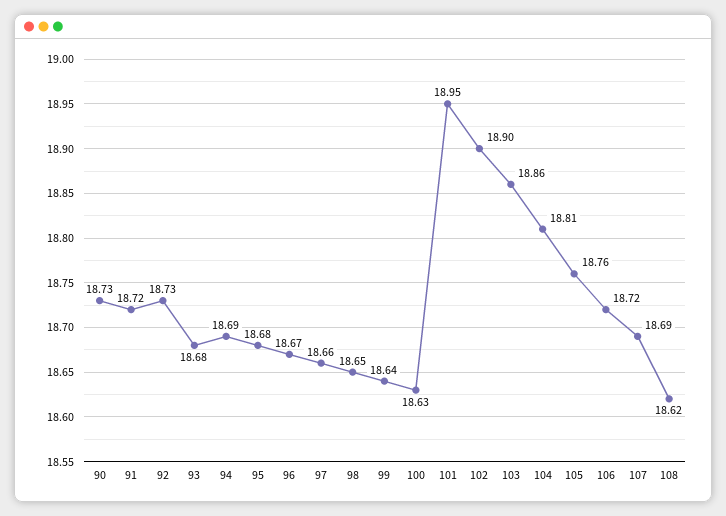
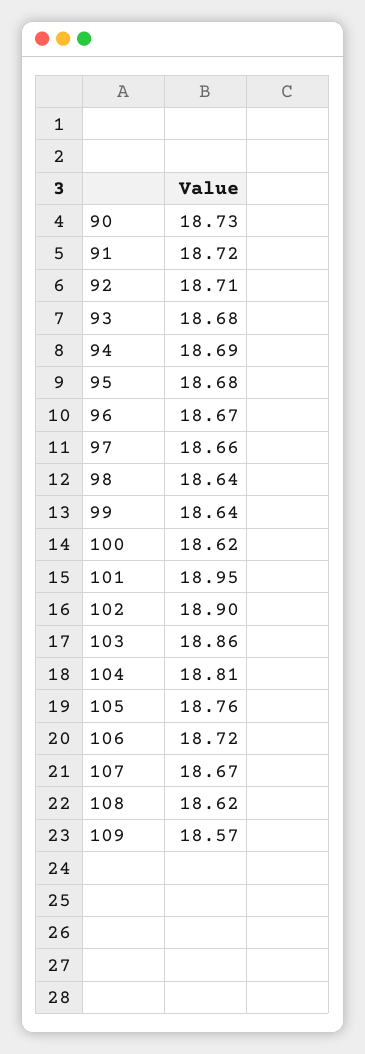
  {
    "90": 18.73,
    "91": 18.72,
-   "92": 18.73,
+   "92": 18.71,
    "93": 18.68,
    "94": 18.69,
    "95": 18.68,
    "96": 18.67,
    "97": 18.66,
-   "98": 18.65,
+   "98": 18.64,
    "99": 18.64,
-   "100": 18.63,
+   "100": 18.62,
    "101": 18.95,
    "102": 18.9,
    "103": 18.86,
    "104": 18.81,
    "105": 18.76,
    "106": 18.72,
-   "107": 18.69,
+   "107": 18.67,
-   "108": 18.62
+   "108": 18.62,
+   "109": 18.57
  }

